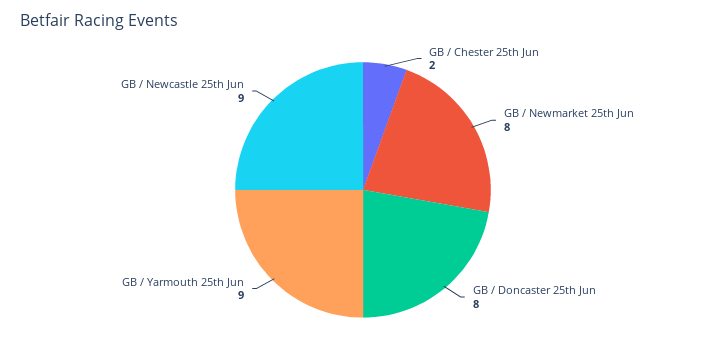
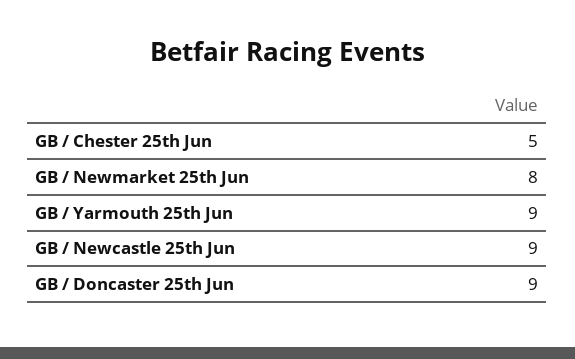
  {
-   "GB / Chester 25th Jun": 2,
+   "GB / Chester 25th Jun": 5,
    "GB / Newmarket 25th Jun": 8,
-   "GB / Doncaster 25th Jun": 8,
+   "GB / Doncaster 25th Jun": 9,
    "GB / Yarmouth 25th Jun": 9,
    "GB / Newcastle 25th Jun": 9
  }

